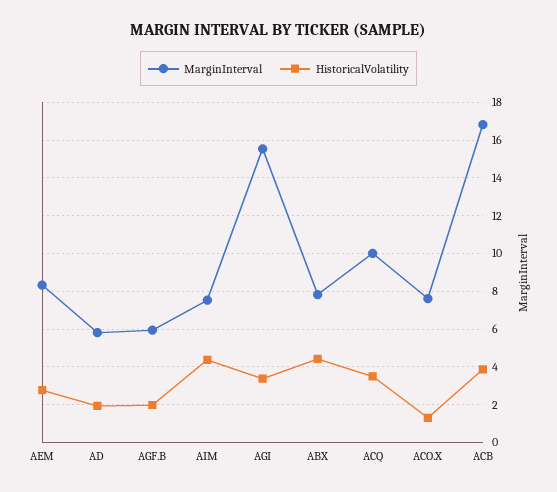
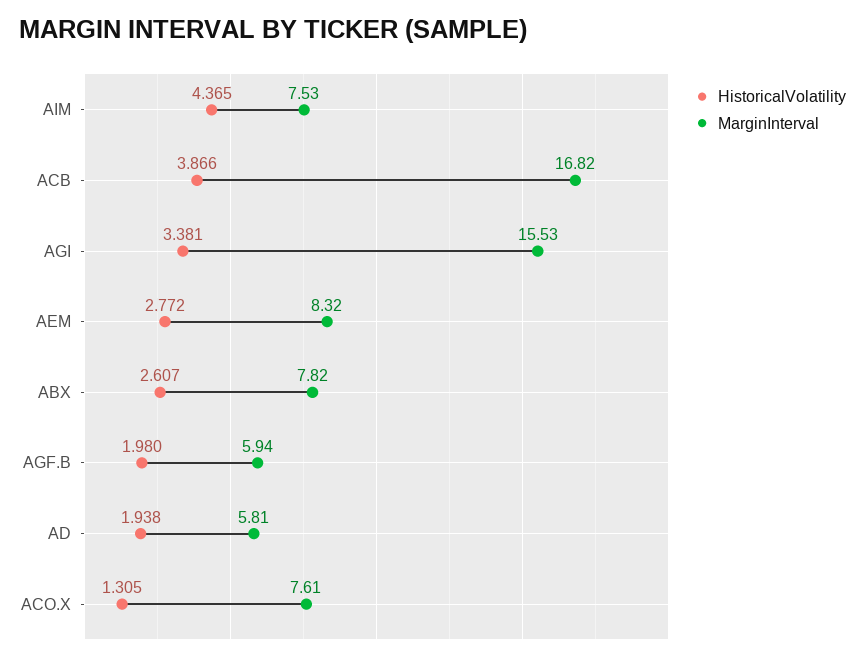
  {
    "MarginInterval": {
      "AEM": 8.32,
      "AD": 5.81,
      "AGF.B": 5.94,
      "AIM": 7.53,
      "AGI": 15.53,
      "ABX": 7.82,
-     "ACQ": 10,
      "ACO.X": 7.61,
      "ACB": 16.82
    },
    "HistoricalVolatility": {
      "AEM": 2.772,
      "AD": 1.938,
      "AGF.B": 1.98,
      "AIM": 4.365,
      "AGI": 3.381,
-     "ABX": 4.5,
+     "ABX": 2.607,
-     "ACQ": 3.5,
      "ACO.X": 1.305,
      "ACB": 3.866
    }
  }

